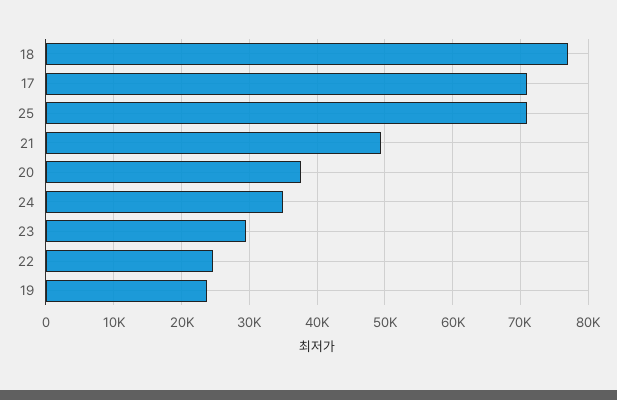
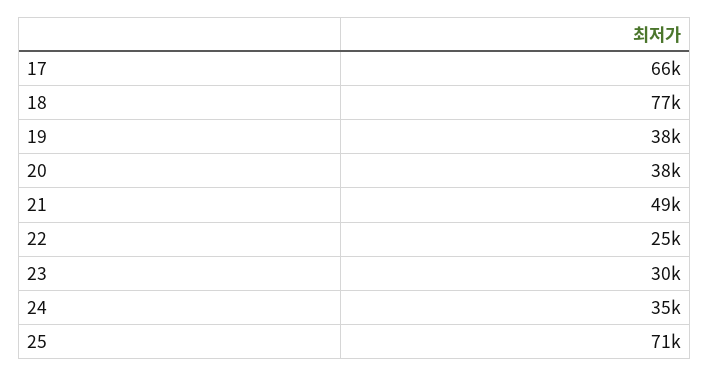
  {
    "18": 77000,
-   "17": 71000,
+   "17": 66000,
    "25": 71000,
    "21": 49000,
    "20": 38000,
    "24": 35000,
    "23": 30000,
    "22": 25000,
-   "19": 24000
+   "19": 38000
  }

